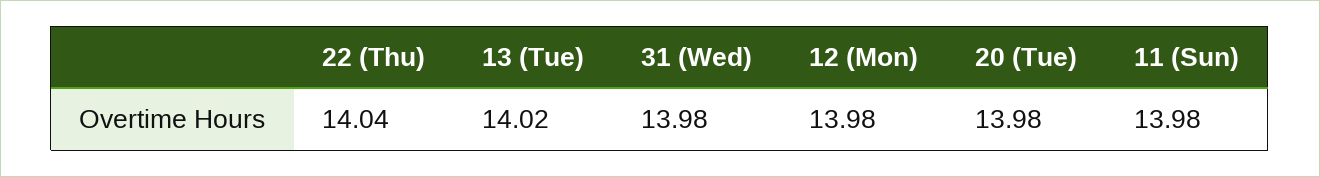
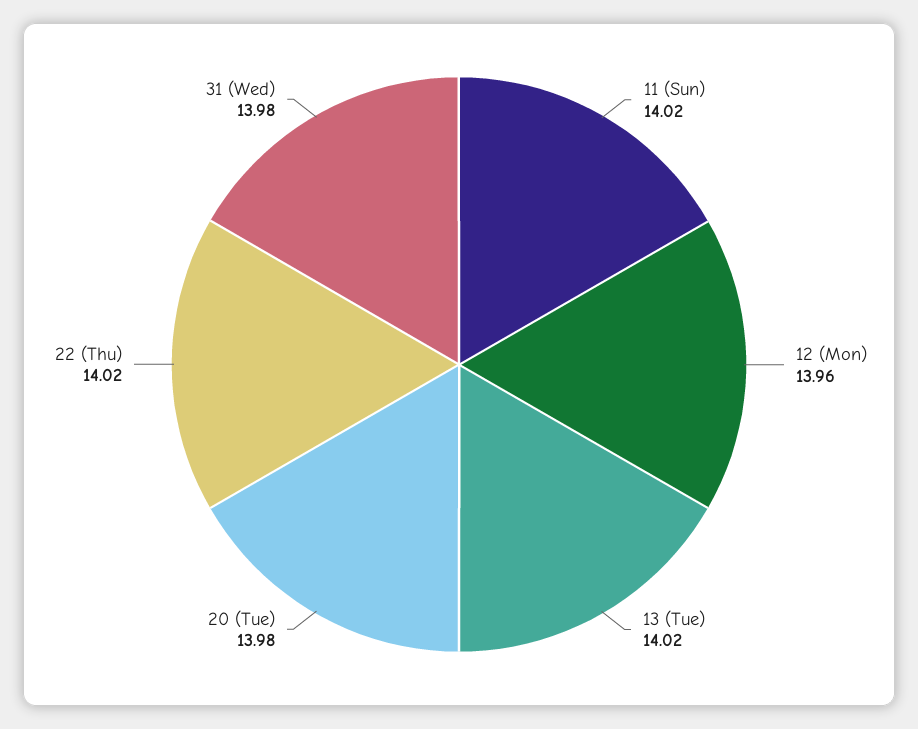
  {
-   "22 (Thu)": 14.04,
+   "22 (Thu)": 14.02,
    "13 (Tue)": 14.02,
    "31 (Wed)": 13.98,
-   "12 (Mon)": 13.98,
+   "12 (Mon)": 13.96,
    "20 (Tue)": 13.98,
-   "11 (Sun)": 13.98
+   "11 (Sun)": 14.02
  }

